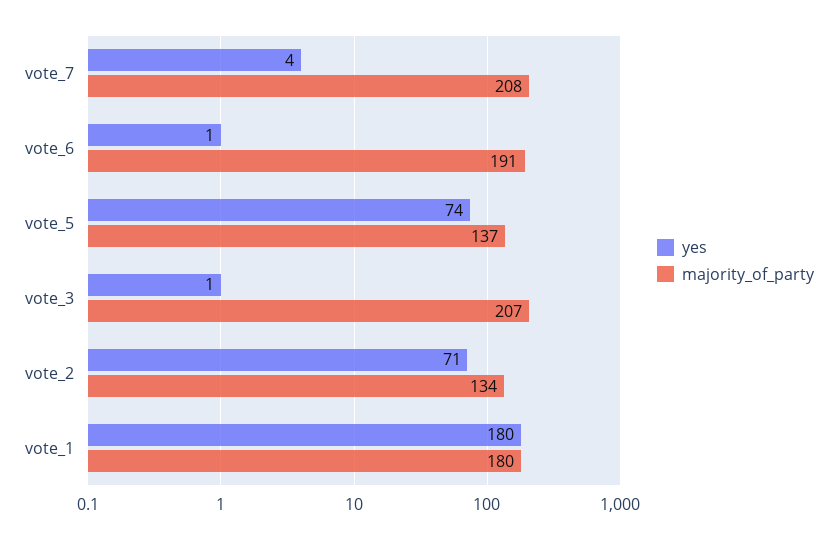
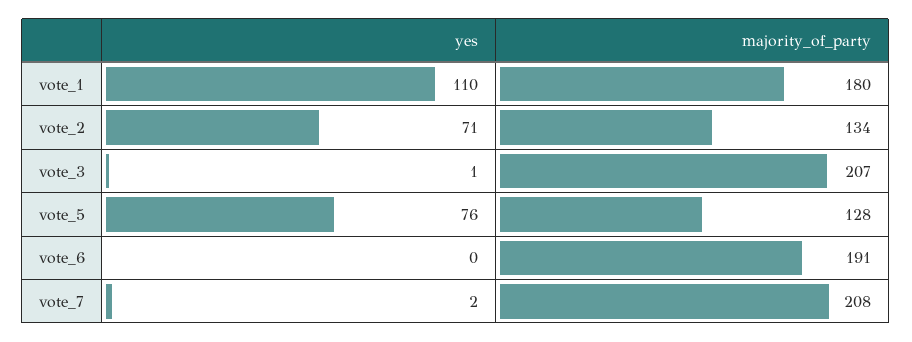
  {
    "yes": {
-     "vote_7": 4,
+     "vote_7": 2,
-     "vote_6": 1,
+     "vote_6": 0,
-     "vote_5": 74,
+     "vote_5": 76,
      "vote_3": 1,
      "vote_2": 71,
-     "vote_1": 180
+     "vote_1": 110
    },
    "majority_of_party": {
      "vote_7": 208,
      "vote_6": 191,
-     "vote_5": 137,
+     "vote_5": 128,
      "vote_3": 207,
      "vote_2": 134,
      "vote_1": 180
    }
  }

